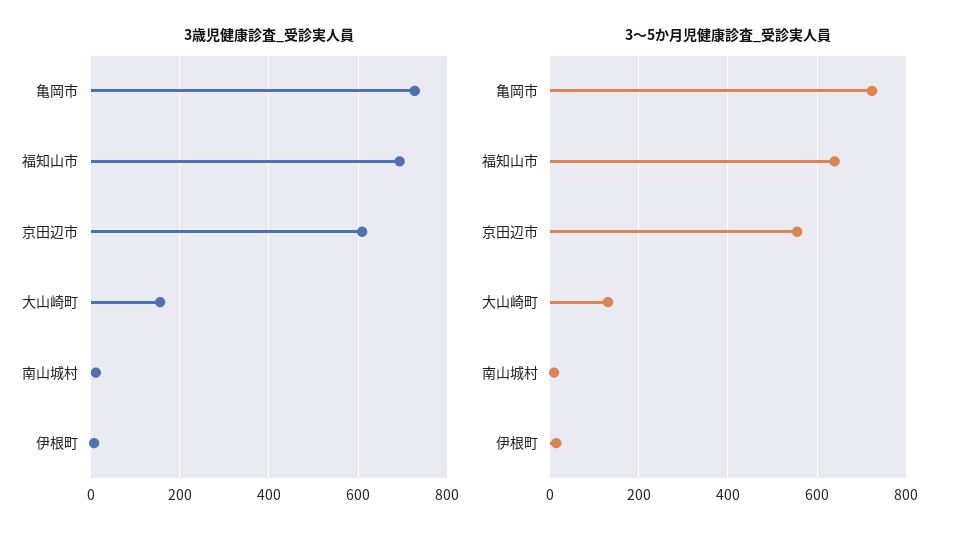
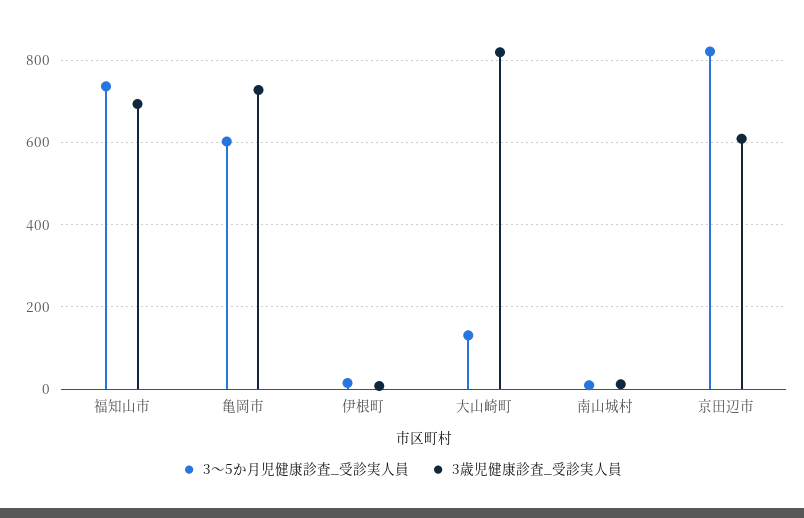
  {
    "3歳児健康診査_受診実人員": {
      "亀岡市": 720,
      "福知山市": 700,
      "京田辺市": 600,
-     "大山崎町": 160,
+     "大山崎町": 820,
      "南山城村": 20,
      "伊根町": 0
    },
    "3～5か月児健康診査_受診実人員": {
-     "亀岡市": 720,
+     "亀岡市": 600,
-     "福知山市": 640,
+     "福知山市": 740,
-     "京田辺市": 560,
+     "京田辺市": 820,
      "大山崎町": 140,
      "南山城村": 20,
      "伊根町": 20
    }
  }

